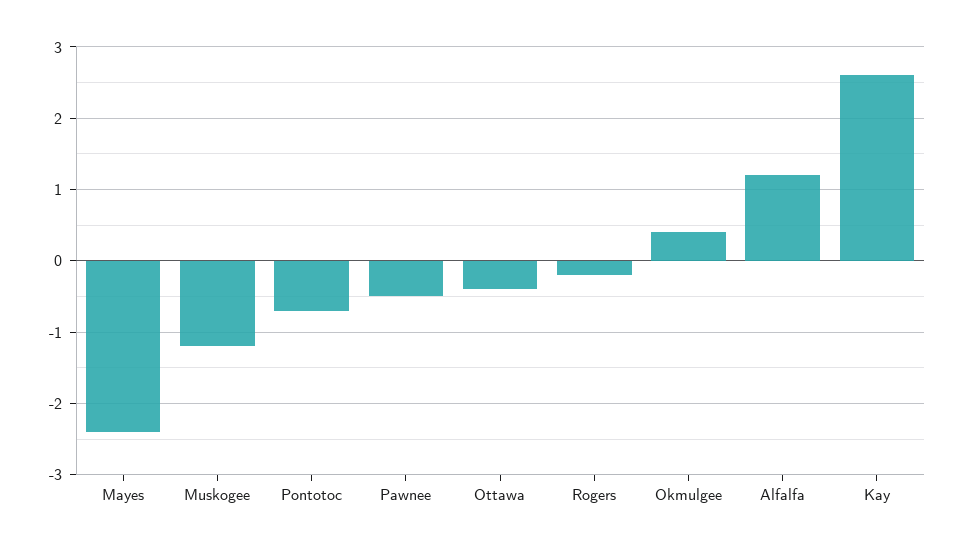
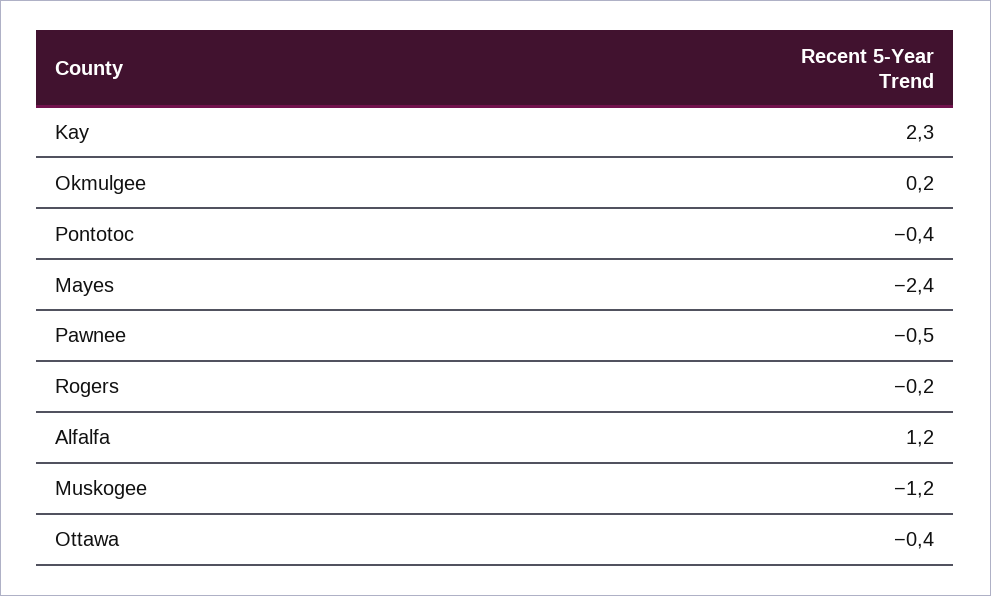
  {
    "Mayes": -2.4,
    "Muskogee": -1.2,
-   "Pontotoc": -0.7,
+   "Pontotoc": -0.4,
    "Pawnee": -0.5,
    "Ottawa": -0.4,
    "Rogers": -0.2,
-   "Okmulgee": 0.4,
+   "Okmulgee": 0.2,
    "Alfalfa": 1.2,
-   "Kay": 2.6
+   "Kay": 2.3
  }

